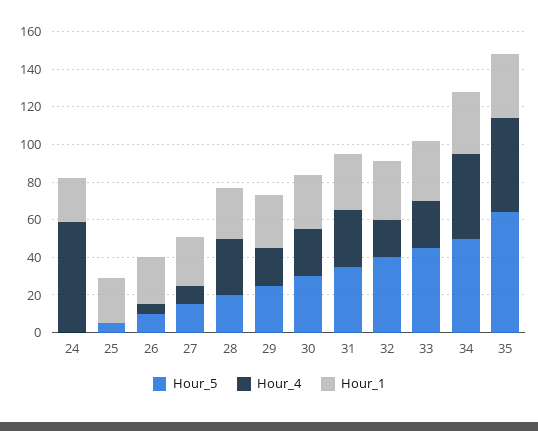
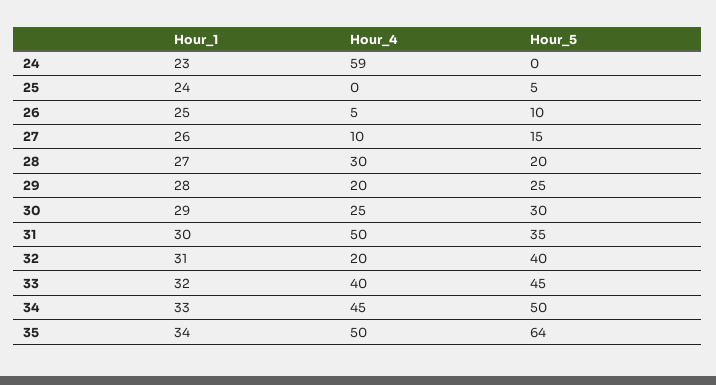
  {
    "Hour_5": {
      "24": 0,
      "25": 5,
      "26": 10,
      "27": 15,
      "28": 20,
      "29": 25,
      "30": 30,
      "31": 35,
      "32": 40,
      "33": 45,
      "34": 50,
      "35": 64
    },
    "Hour_4": {
      "24": 59,
      "25": 0,
      "26": 5,
      "27": 10,
      "28": 30,
      "29": 20,
      "30": 25,
-     "31": 30,
+     "31": 50,
      "32": 20,
-     "33": 25,
+     "33": 40,
      "34": 45,
      "35": 50
    },
    "Hour_1": {
      "24": 23,
      "25": 24,
      "26": 25,
      "27": 26,
      "28": 27,
      "29": 28,
      "30": 29,
      "31": 30,
      "32": 31,
      "33": 32,
      "34": 33,
      "35": 34
    }
  }

